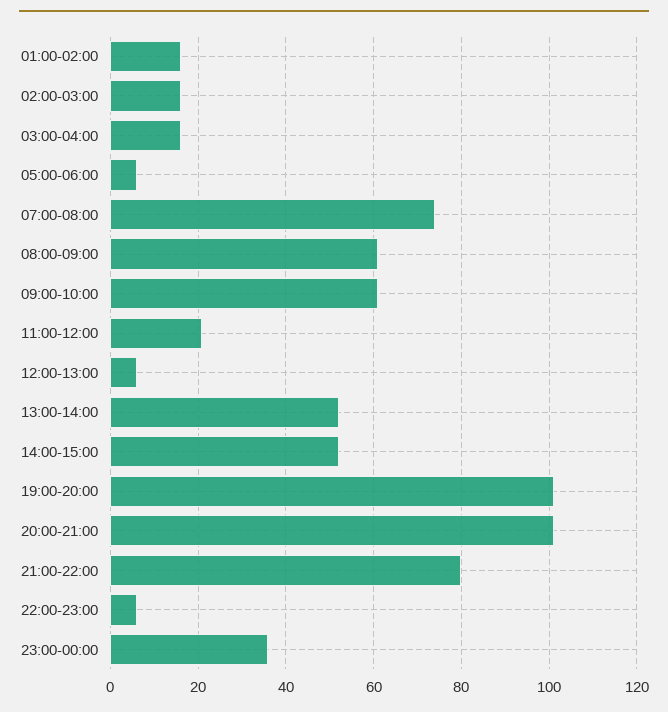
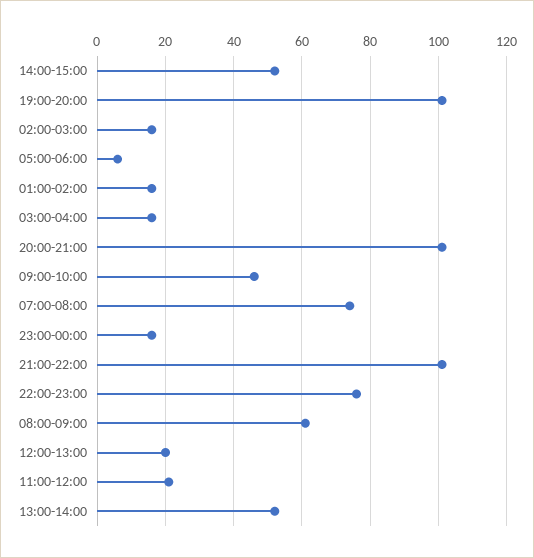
  {
    "01:00-02:00": 15,
    "02:00-03:00": 15,
    "03:00-04:00": 15,
    "05:00-06:00": 5,
    "07:00-08:00": 75,
    "08:00-09:00": 60,
-   "09:00-10:00": 60,
+   "09:00-10:00": 45,
    "11:00-12:00": 20,
-   "12:00-13:00": 5,
+   "12:00-13:00": 20,
    "13:00-14:00": 50,
    "14:00-15:00": 50,
    "19:00-20:00": 100,
    "20:00-21:00": 100,
-   "21:00-22:00": 80,
+   "21:00-22:00": 100,
-   "22:00-23:00": 5,
+   "22:00-23:00": 75,
-   "23:00-00:00": 35
+   "23:00-00:00": 15
  }

